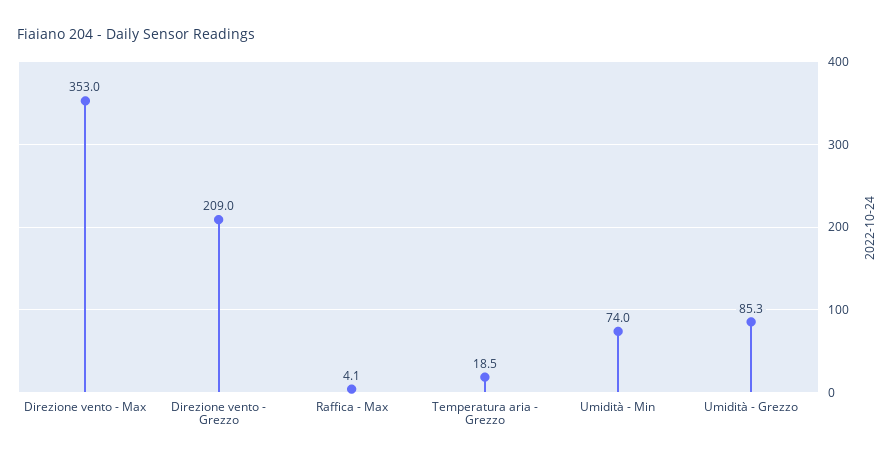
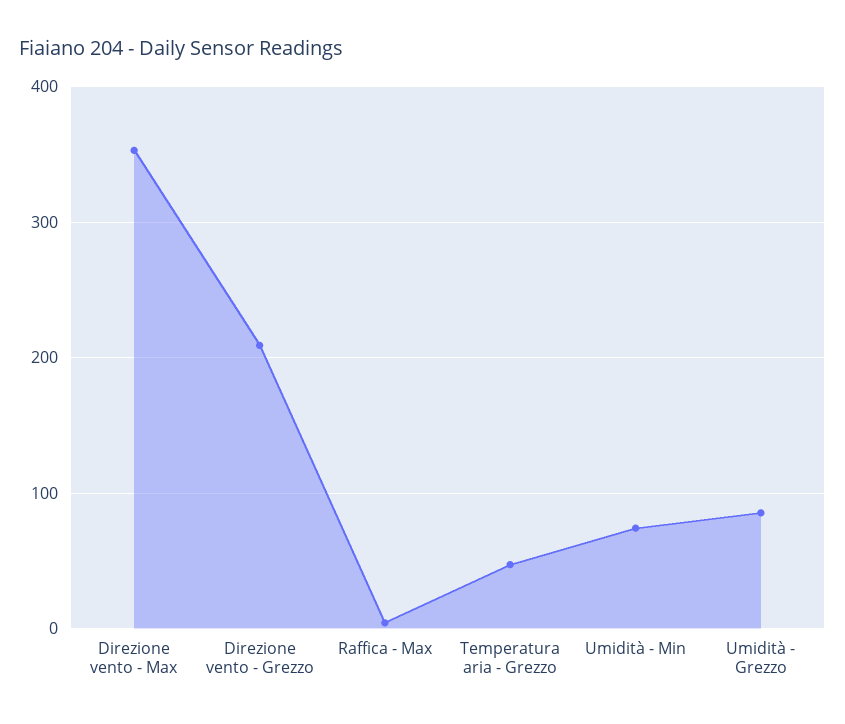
  {
    "Direzione vento - Max": 353,
    "Direzione vento - Grezzo": 209,
    "Raffica - Max": 4.1,
-   "Temperatura aria - Grezzo": 18.5,
+   "Temperatura aria - Grezzo": 50,
    "Umidità - Min": 74,
    "Umidità - Grezzo": 85.3
  }

